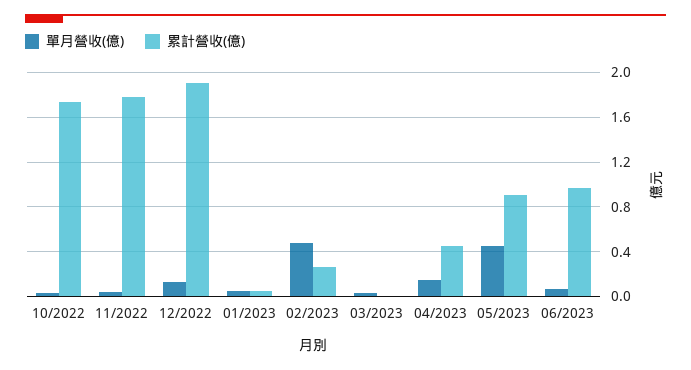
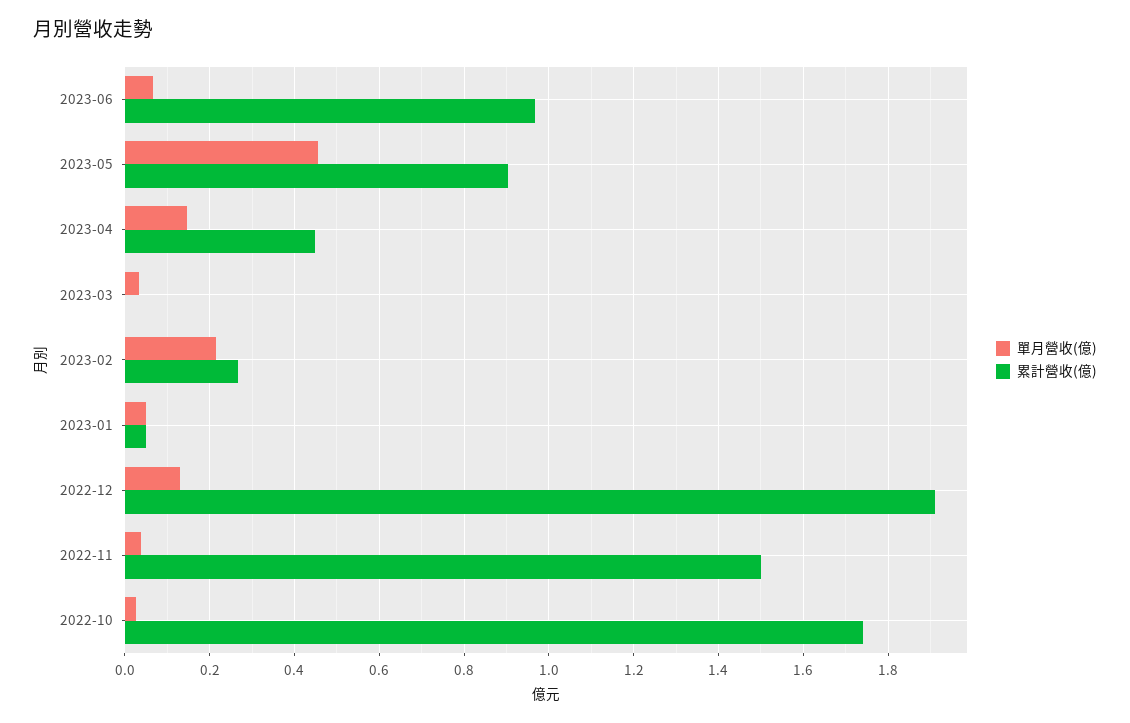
  {
    "單月營收(億)": {
      "10/2022": 0.02,
      "11/2022": 0.04,
      "12/2022": 0.14,
      "01/2023": 0.06,
-     "02/2023": 0.5,
+     "02/2023": 0.22,
      "03/2023": 0.04,
      "04/2023": 0.14,
      "05/2023": 0.46,
      "06/2023": 0.06
    },
    "累計營收(億)": {
      "10/2022": 1.74,
-     "11/2022": 1.8,
+     "11/2022": 1.5,
      "12/2022": 1.92,
      "01/2023": 0.06,
      "02/2023": 0.26,
      "03/2023": 0,
      "04/2023": 0.44,
      "05/2023": 0.9,
      "06/2023": 0.96
    }
  }

